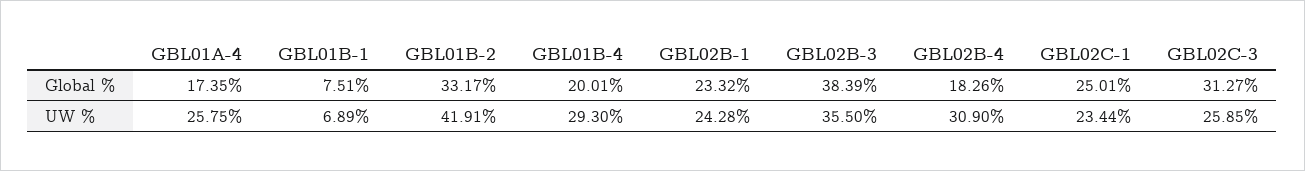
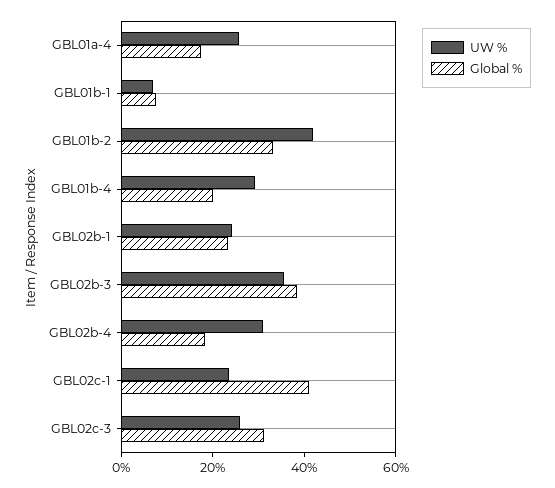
  {
    "Global %": {
      "GBL01A-4": 17.35,
      "GBL01B-1": 7.51,
      "GBL01B-2": 33.17,
      "GBL01B-4": 20.01,
      "GBL02B-1": 23.32,
      "GBL02B-3": 38.39,
      "GBL02B-4": 18.26,
-     "GBL02C-1": 25.01,
+     "GBL02C-1": 40,
      "GBL02C-3": 31.27
    },
    "UW %": {
      "GBL01A-4": 25.75,
      "GBL01B-1": 6.89,
      "GBL01B-2": 41.91,
      "GBL01B-4": 29.3,
      "GBL02B-1": 24.28,
      "GBL02B-3": 35.5,
      "GBL02B-4": 30.9,
      "GBL02C-1": 23.44,
      "GBL02C-3": 25.85
    }
  }

